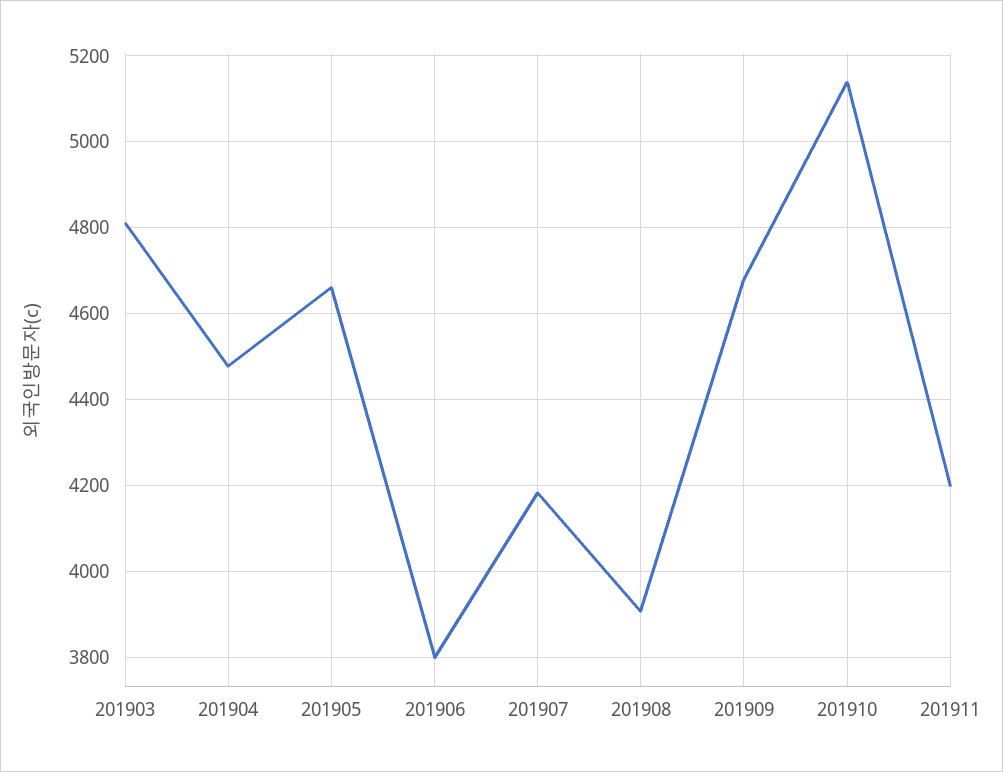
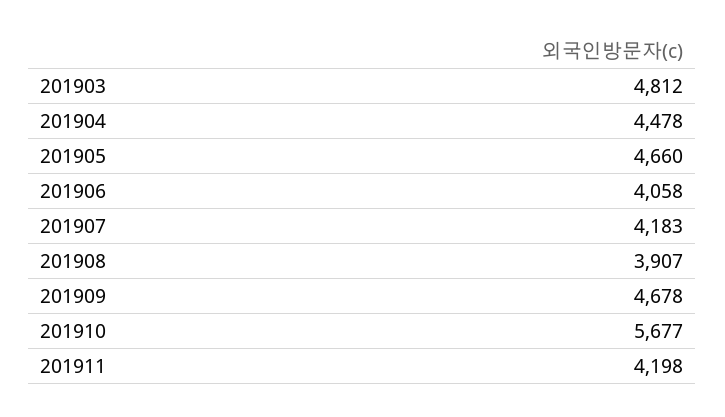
  {
    "201903": 4812,
    "201904": 4478,
    "201905": 4660,
-   "201906": 3800,
+   "201906": 4058,
    "201907": 4183,
    "201908": 3907,
    "201909": 4678,
-   "201910": 5140,
+   "201910": 5677,
    "201911": 4198
  }

